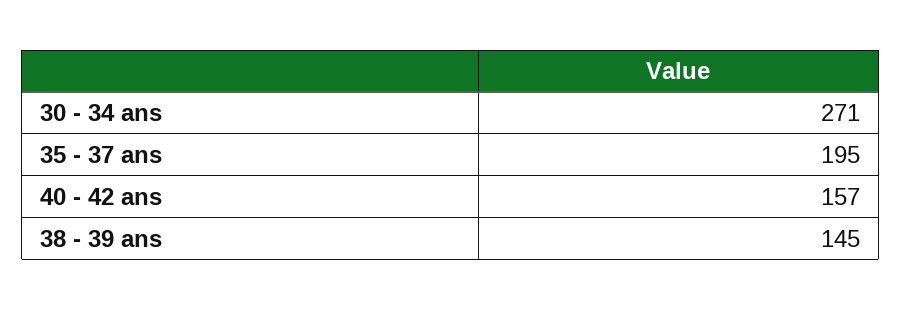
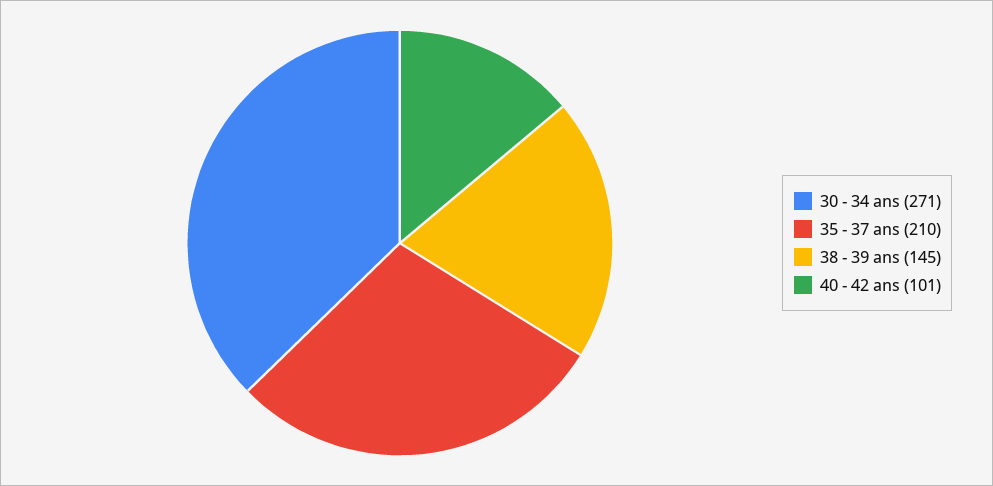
  {
    "30 - 34 ans": 271,
-   "35 - 37 ans": 195,
+   "35 - 37 ans": 210,
-   "40 - 42 ans": 157,
+   "40 - 42 ans": 101,
    "38 - 39 ans": 145
  }

